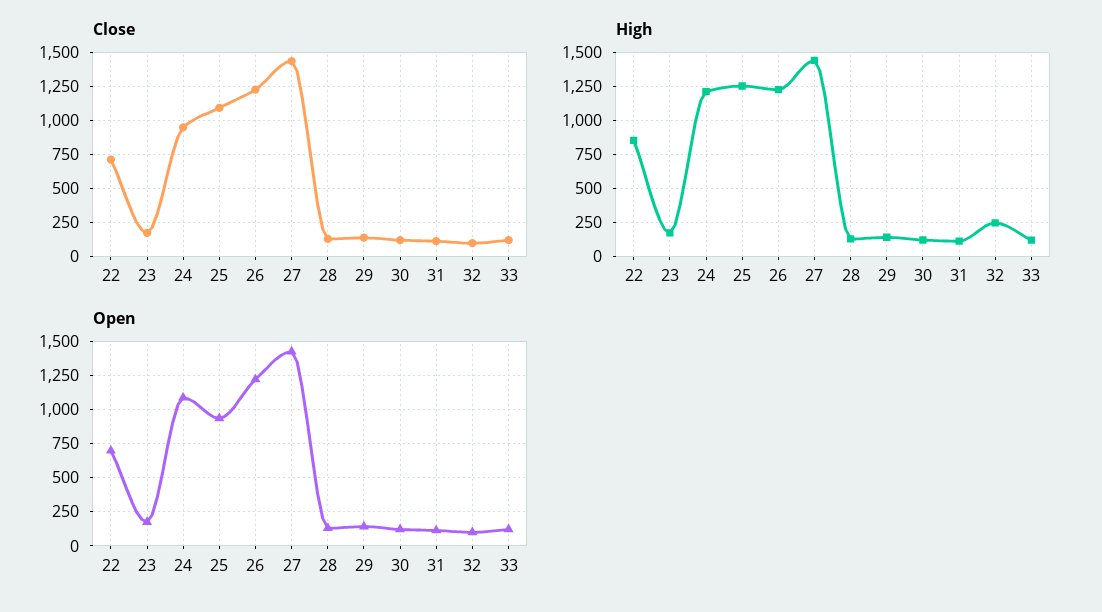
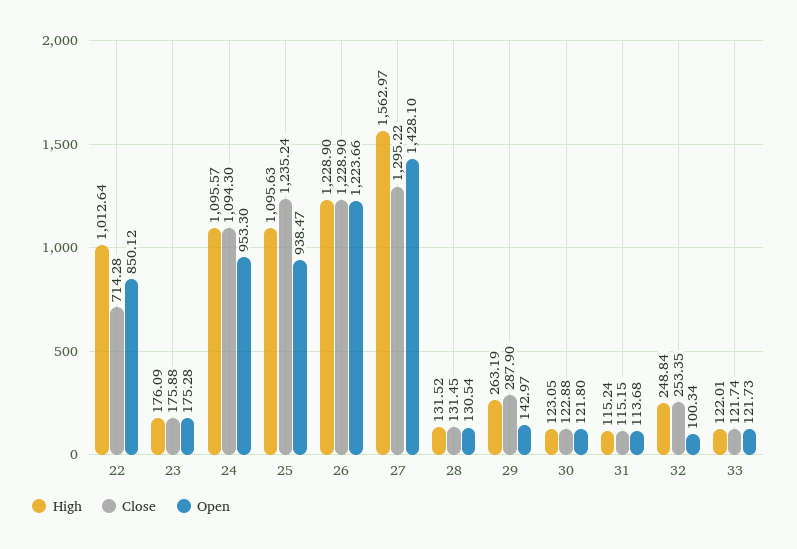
  {
    "Close": {
      "22": 714.28,
      "23": 175.88,
-     "24": 950,
+     "24": 1094.3,
-     "25": 1100,
+     "25": 1235.24,
      "26": 1228.9,
-     "27": 1450,
+     "27": 1295.22,
      "28": 131.45,
-     "29": 150,
+     "29": 287.9,
      "30": 122.88,
      "31": 115.15,
-     "32": 100,
+     "32": 253.35,
      "33": 121.74
    },
    "High": {
-     "22": 850,
+     "22": 1012.64,
      "23": 176.09,
-     "24": 1200,
+     "24": 1095.57,
-     "25": 1250,
+     "25": 1095.63,
      "26": 1228.9,
-     "27": 1450,
+     "27": 1562.97,
      "28": 131.52,
-     "29": 150,
+     "29": 263.19,
      "30": 123.05,
      "31": 115.24,
      "32": 248.84,
      "33": 122.01
    },
    "Open": {
-     "22": 700,
+     "22": 850.12,
      "23": 175.28,
-     "24": 1100,
+     "24": 953.3,
      "25": 938.47,
      "26": 1223.66,
      "27": 1428.1,
      "28": 130.54,
      "29": 142.97,
      "30": 121.8,
      "31": 113.68,
      "32": 100.34,
      "33": 121.73
    }
  }

